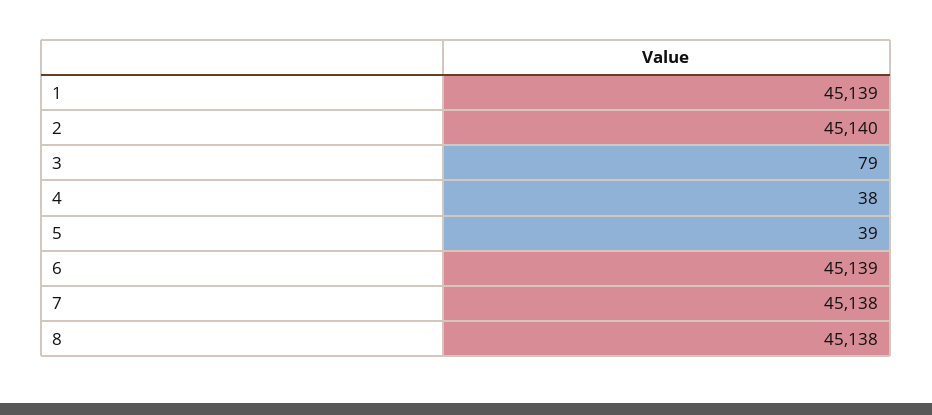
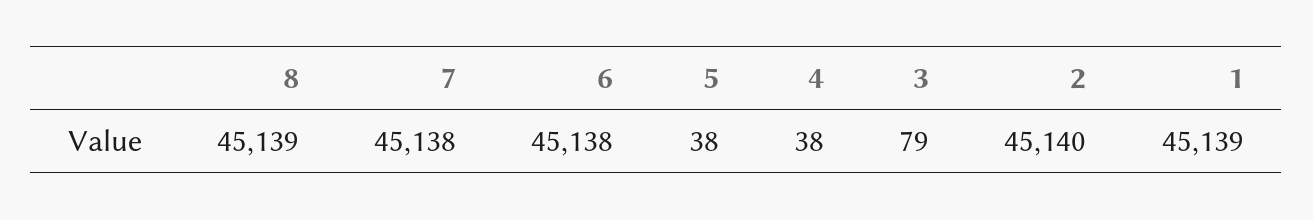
  {
    "1": 45139,
    "2": 45140,
    "3": 79,
    "4": 38,
-   "5": 39,
+   "5": 38,
-   "6": 45139,
+   "6": 45138,
    "7": 45138,
-   "8": 45138
+   "8": 45139
  }

